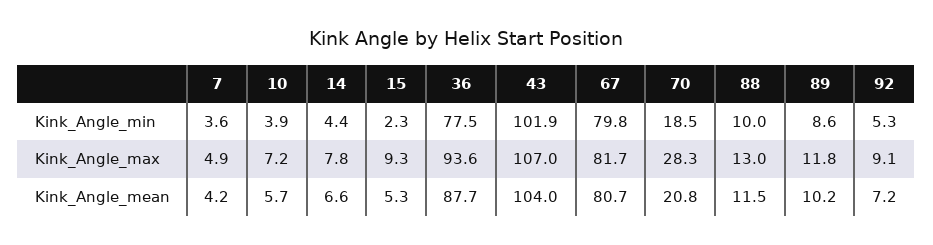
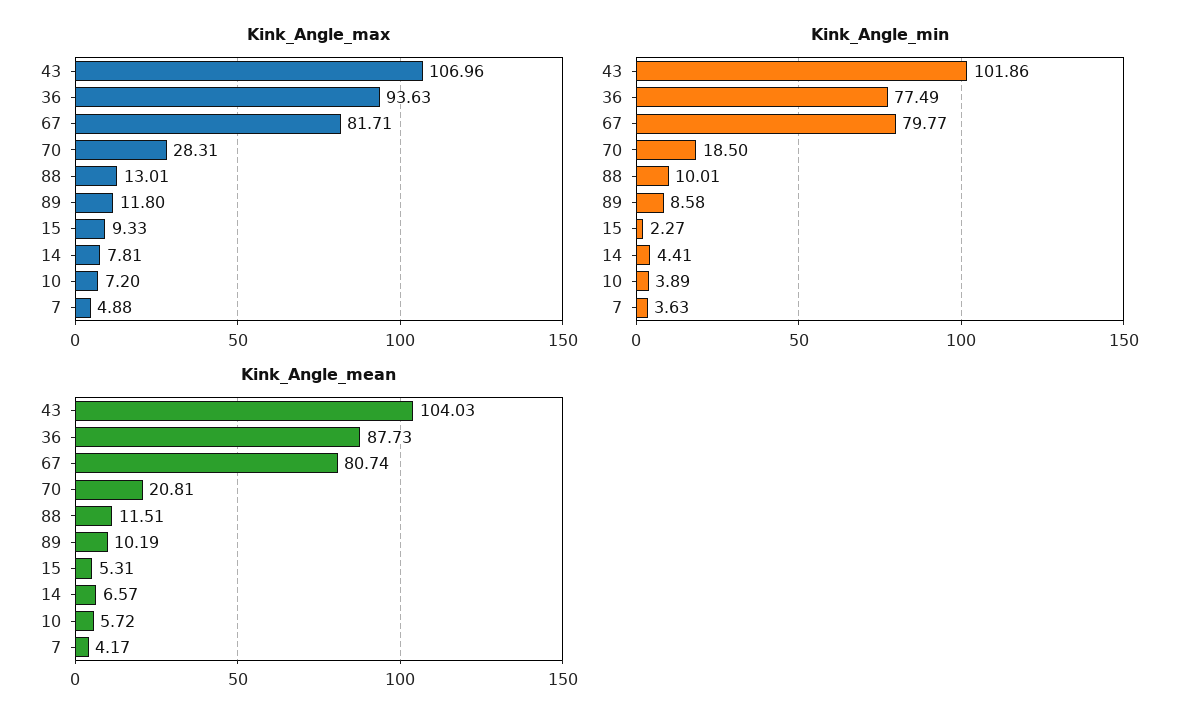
  {
    "Kink_Angle_min": {
      "7": 3.63,
      "10": 3.89,
      "14": 4.41,
      "15": 2.27,
      "36": 77.49,
      "43": 101.86,
      "67": 79.77,
      "70": 18.5,
      "88": 10.01,
-     "89": 8.58,
+     "89": 8.58
-     "92": 5.3
    },
    "Kink_Angle_max": {
      "7": 4.88,
      "10": 7.2,
      "14": 7.81,
      "15": 9.33,
      "36": 93.63,
      "43": 106.96,
      "67": 81.71,
      "70": 28.31,
      "88": 13.01,
-     "89": 11.8,
+     "89": 11.8
-     "92": 9.1
    },
    "Kink_Angle_mean": {
      "7": 4.17,
      "10": 5.72,
      "14": 6.57,
      "15": 5.31,
      "36": 87.73,
      "43": 104.03,
      "67": 80.74,
      "70": 20.81,
      "88": 11.51,
-     "89": 10.19,
+     "89": 10.19
-     "92": 7.2
    }
  }

